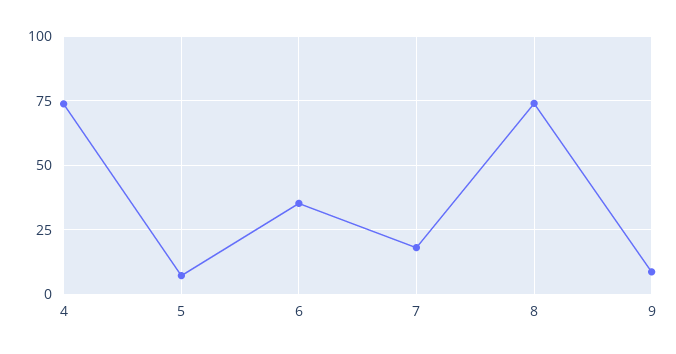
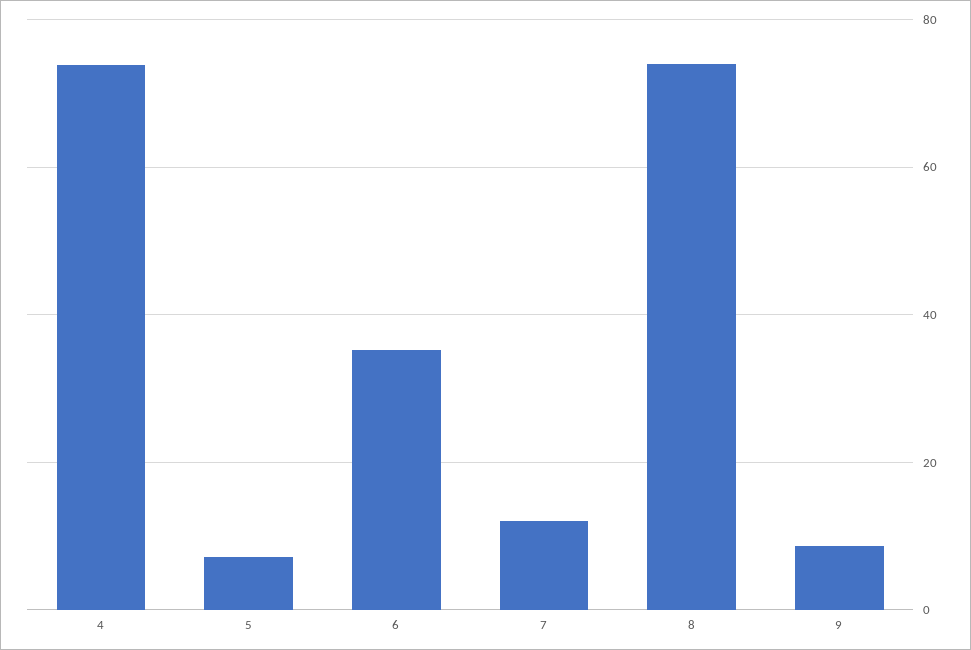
  {
    "4": 74,
    "5": 8,
    "6": 36,
-   "7": 17.5,
+   "7": 12,
    "8": 74,
    "9": 8
  }

